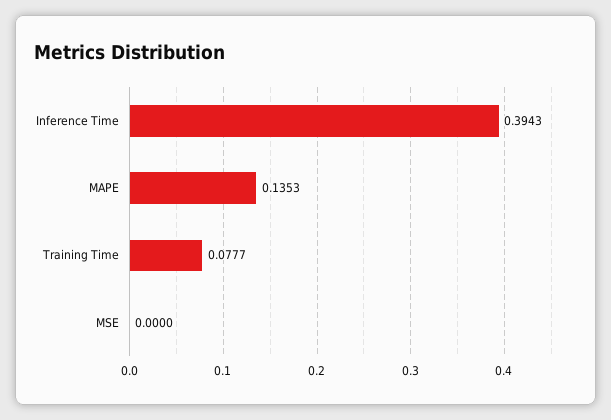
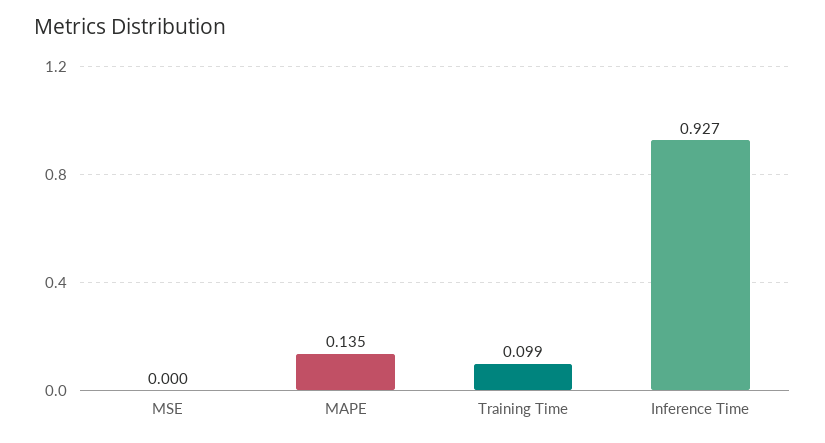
  {
-   "Inference Time": 0.3943,
+   "Inference Time": 0.927,
    "MAPE": 0.1353,
-   "Training Time": 0.0777,
+   "Training Time": 0.099,
    "MSE": 0
  }

